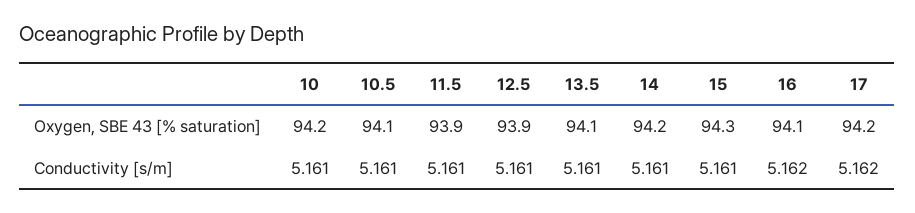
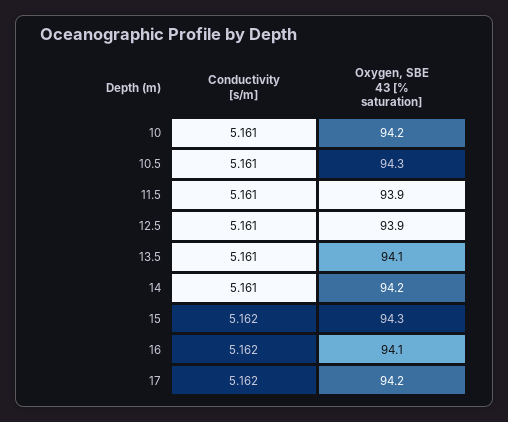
  {
    "10": {
      "Oxygen, SBE 43 [% saturation]": 94.2,
      "Conductivity [s/m]": 5.161
    },
    "10.5": {
-     "Oxygen, SBE 43 [% saturation]": 94.1,
+     "Oxygen, SBE 43 [% saturation]": 94.3,
      "Conductivity [s/m]": 5.161
    },
    "11.5": {
      "Oxygen, SBE 43 [% saturation]": 93.9,
      "Conductivity [s/m]": 5.161
    },
    "12.5": {
      "Oxygen, SBE 43 [% saturation]": 93.9,
      "Conductivity [s/m]": 5.161
    },
    "13.5": {
      "Oxygen, SBE 43 [% saturation]": 94.1,
      "Conductivity [s/m]": 5.161
    },
    "14": {
      "Oxygen, SBE 43 [% saturation]": 94.2,
      "Conductivity [s/m]": 5.161
    },
    "15": {
      "Oxygen, SBE 43 [% saturation]": 94.3,
-     "Conductivity [s/m]": 5.161
+     "Conductivity [s/m]": 5.162
    },
    "16": {
      "Oxygen, SBE 43 [% saturation]": 94.1,
      "Conductivity [s/m]": 5.162
    },
    "17": {
      "Oxygen, SBE 43 [% saturation]": 94.2,
      "Conductivity [s/m]": 5.162
    }
  }

